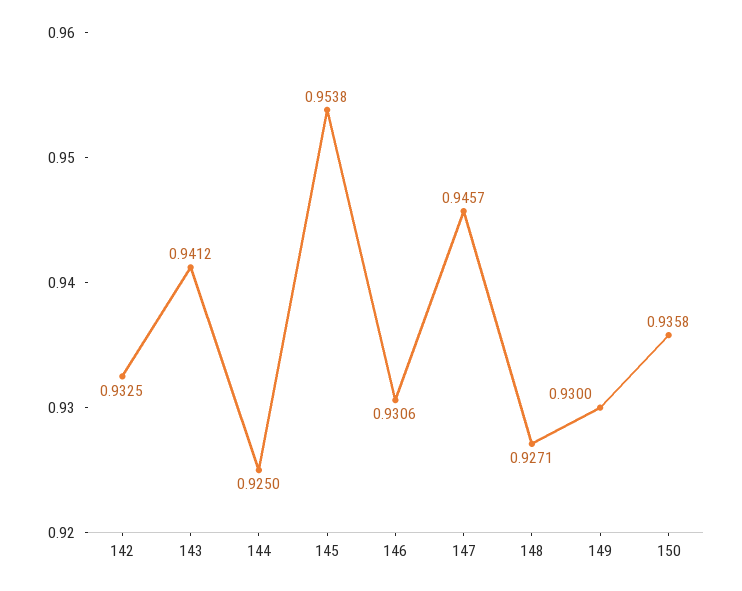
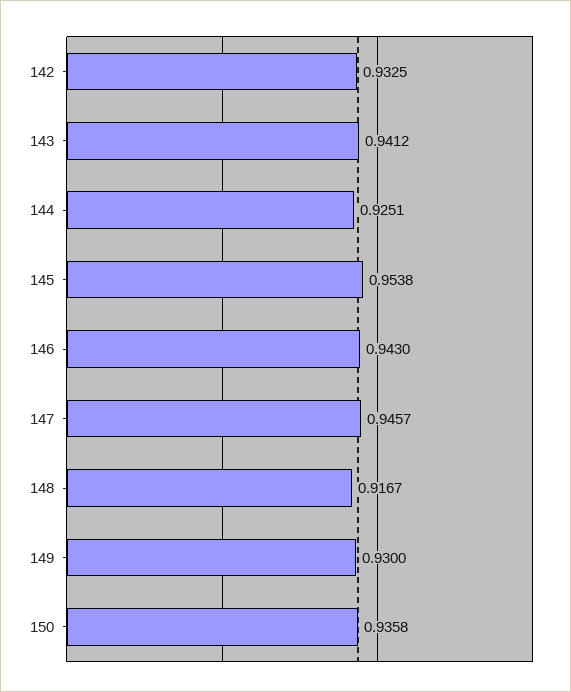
  {
    "142": 0.9325,
    "143": 0.9412,
-   "144": 0.925,
+   "144": 0.9251,
    "145": 0.9538,
-   "146": 0.9306,
+   "146": 0.943,
    "147": 0.9457,
-   "148": 0.9271,
+   "148": 0.9167,
    "149": 0.93,
    "150": 0.9358
  }

